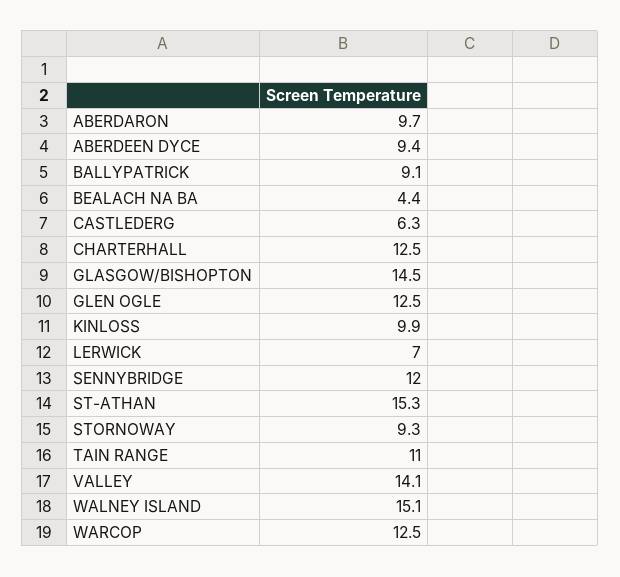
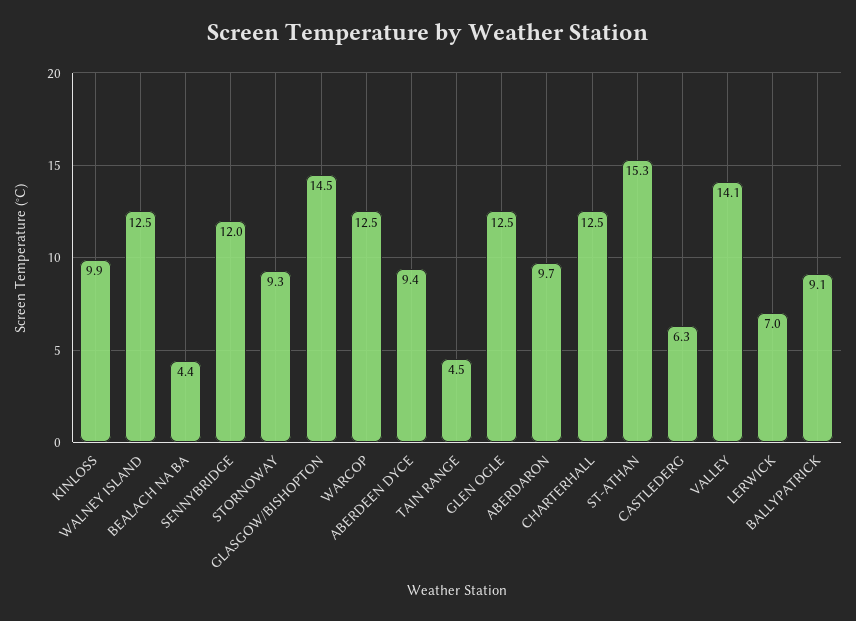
  {
    "ABERDARON": 9.7,
    "ABERDEEN DYCE": 9.4,
    "BALLYPATRICK": 9.1,
    "BEALACH NA BA": 4.4,
    "CASTLEDERG": 6.3,
    "CHARTERHALL": 12.5,
    "GLASGOW/BISHOPTON": 14.5,
    "GLEN OGLE": 12.5,
    "KINLOSS": 9.9,
    "LERWICK": 7,
    "SENNYBRIDGE": 12,
    "ST-ATHAN": 15.3,
    "STORNOWAY": 9.3,
-   "TAIN RANGE": 11,
+   "TAIN RANGE": 4.5,
    "VALLEY": 14.1,
-   "WALNEY ISLAND": 15.1,
+   "WALNEY ISLAND": 12.5,
    "WARCOP": 12.5
  }

